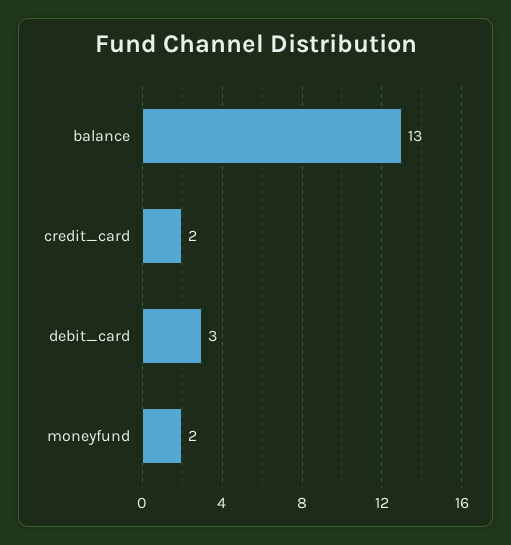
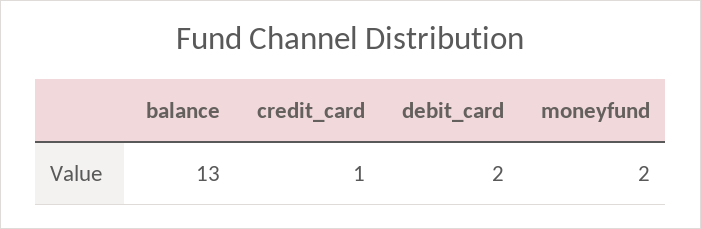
  {
    "balance": 13,
-   "credit_card": 2,
+   "credit_card": 1,
-   "debit_card": 3,
+   "debit_card": 2,
    "moneyfund": 2
  }

